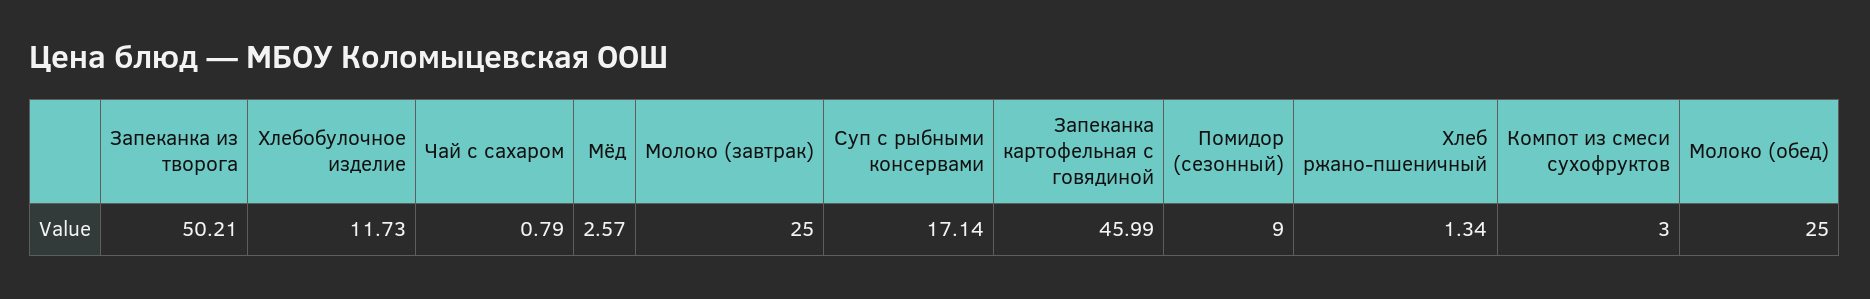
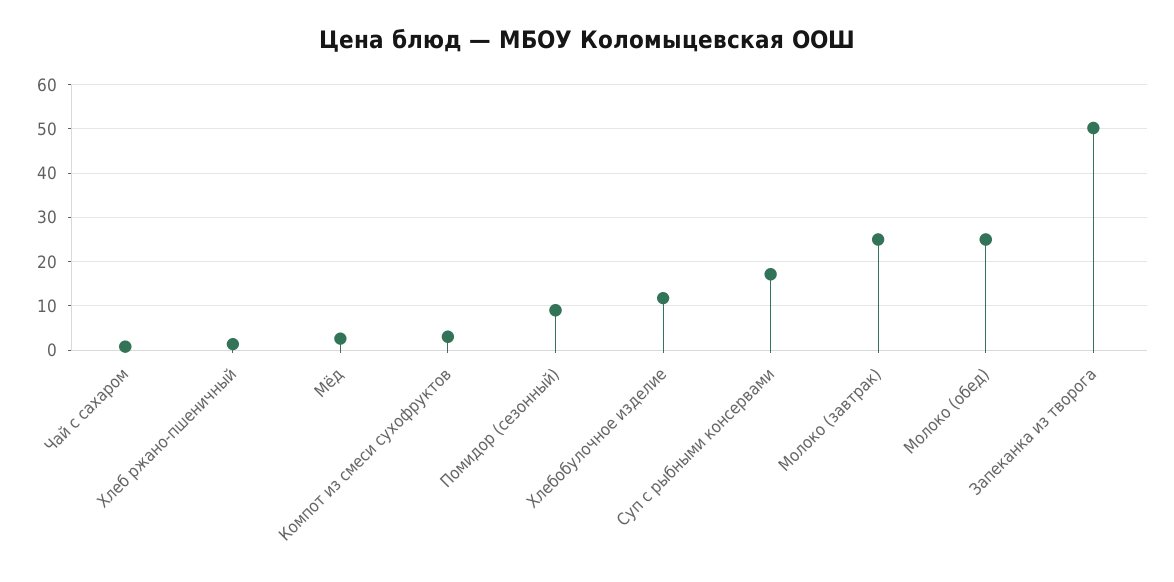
  {
    "Запеканка из творога": 50.21,
    "Хлебобулочное изделие": 11.73,
    "Чай с сахаром": 0.79,
    "Мёд": 2.57,
    "Молоко (завтрак)": 25,
    "Суп с рыбными консервами": 17.14,
-   "Запеканка картофельная с говядиной": 45.99,
    "Помидор (сезонный)": 9,
    "Хлеб ржано-пшеничный": 1.34,
    "Компот из смеси сухофруктов": 3,
    "Молоко (обед)": 25
  }

